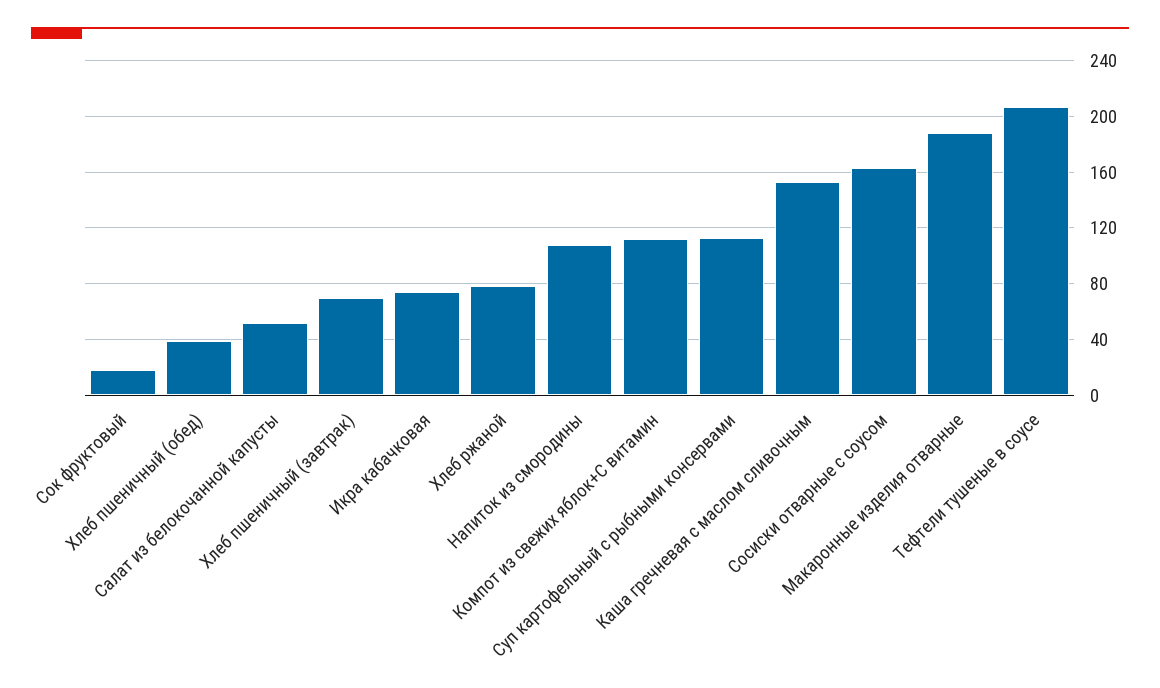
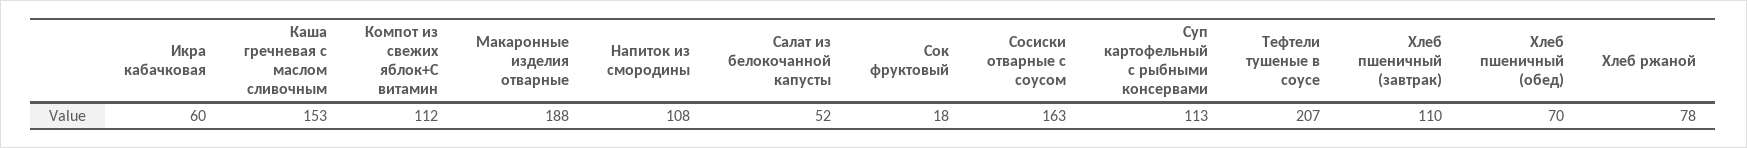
  {
    "Сок фруктовый": 18,
-   "Хлеб пшеничный (обед)": 40,
+   "Хлеб пшеничный (обед)": 70,
    "Салат из белокочанной капусты": 52,
-   "Хлеб пшеничный (завтрак)": 70,
+   "Хлеб пшеничный (завтрак)": 110,
-   "Икра кабачковая": 75,
+   "Икра кабачковая": 60,
    "Хлеб ржаной": 78,
    "Напиток из смородины": 108,
    "Компот из свежих яблок+С витамин": 112,
    "Суп картофельный с рыбными консервами": 113,
    "Каша гречневая с маслом сливочным": 153,
    "Сосиски отварные с соусом": 163,
    "Макаронные изделия отварные": 188,
    "Тефтели тушеные в соусе": 207
  }

